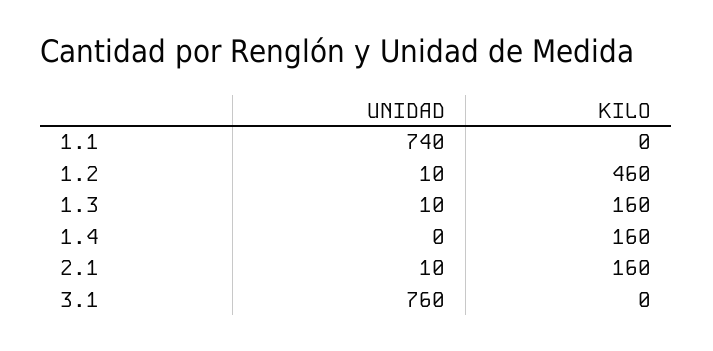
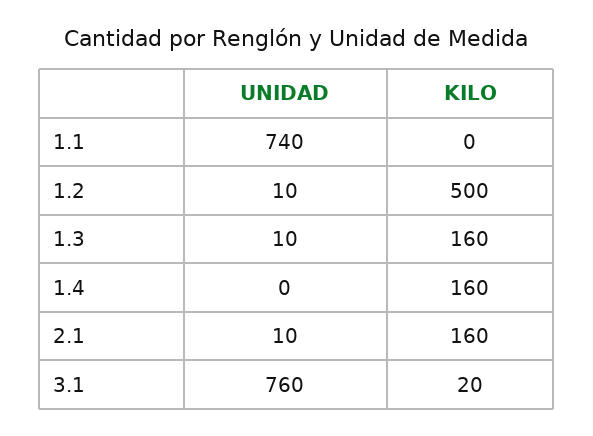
  {
    "UNIDAD": {
      "1.1": 740,
      "1.2": 10,
      "1.3": 10,
      "1.4": 0,
      "2.1": 10,
      "3.1": 760
    },
    "KILO": {
      "1.1": 0,
-     "1.2": 460,
+     "1.2": 500,
      "1.3": 160,
      "1.4": 160,
      "2.1": 160,
-     "3.1": 0
+     "3.1": 20
    }
  }

